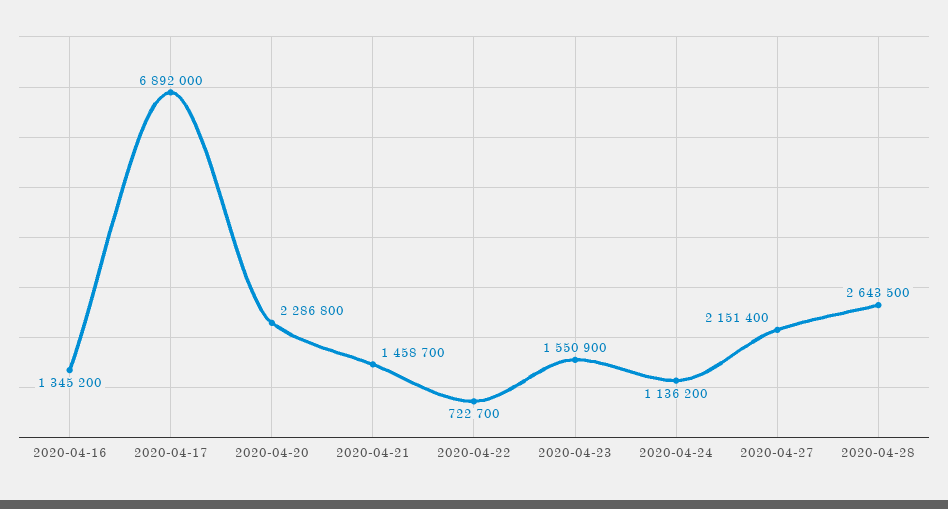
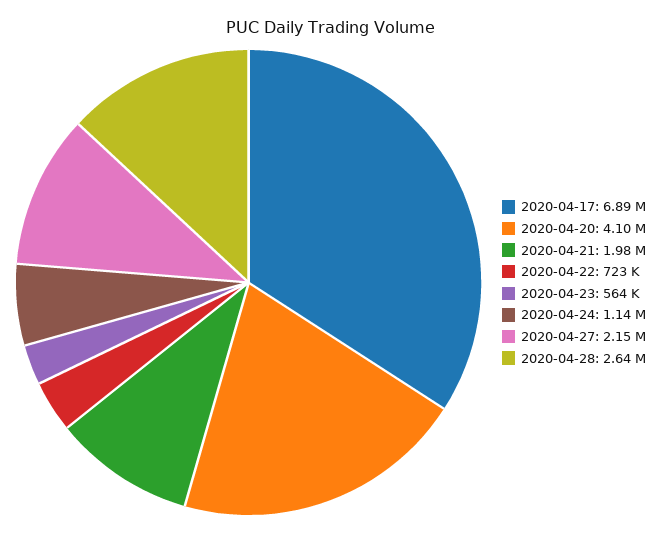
  {
-   "2020-04-16": 1345200,
    "2020-04-17": 6892000,
-   "2020-04-20": 2286800,
+   "2020-04-20": 4100000,
-   "2020-04-21": 1458700,
+   "2020-04-21": 1980000,
    "2020-04-22": 722700,
-   "2020-04-23": 1550900,
+   "2020-04-23": 564000,
    "2020-04-24": 1136200,
    "2020-04-27": 2151400,
    "2020-04-28": 2643500
  }

